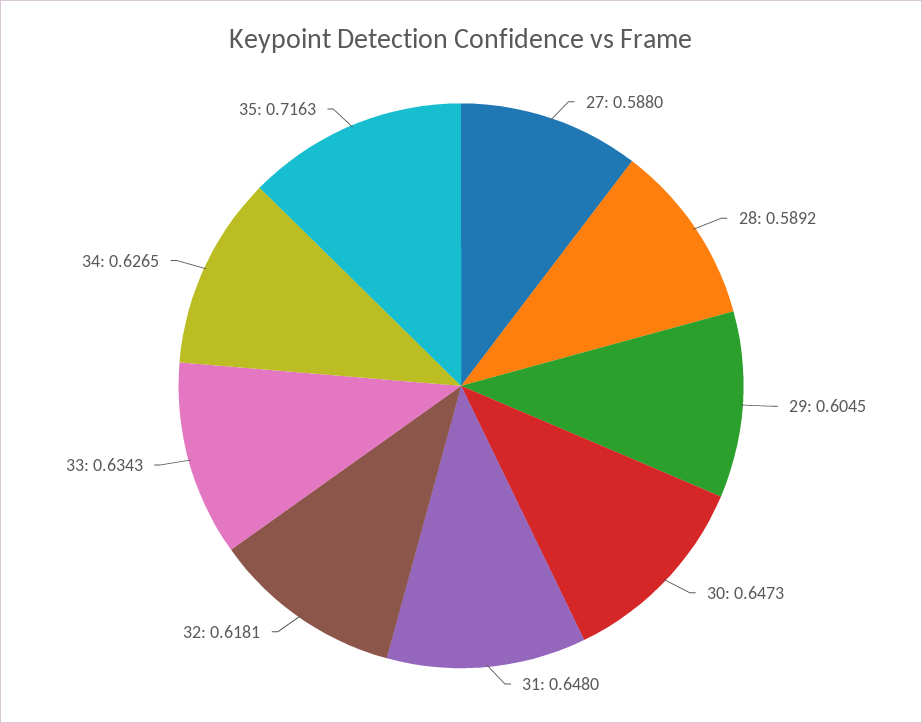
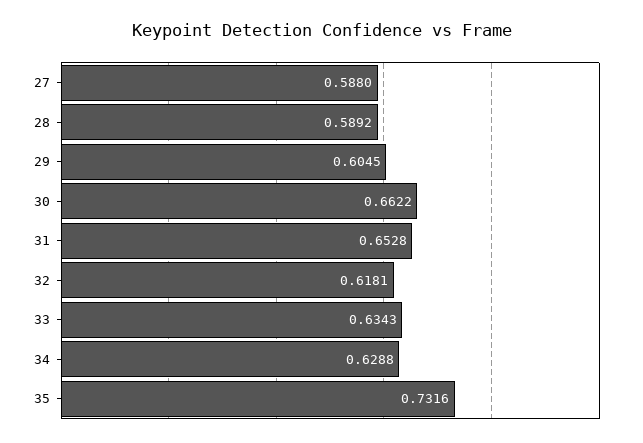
  {
    "27": 0.588,
    "28": 0.5892,
    "29": 0.6045,
-   "30": 0.6473,
+   "30": 0.6622,
-   "31": 0.648,
+   "31": 0.6528,
    "32": 0.6181,
    "33": 0.6343,
-   "34": 0.6265,
+   "34": 0.6288,
-   "35": 0.7163
+   "35": 0.7316
  }

